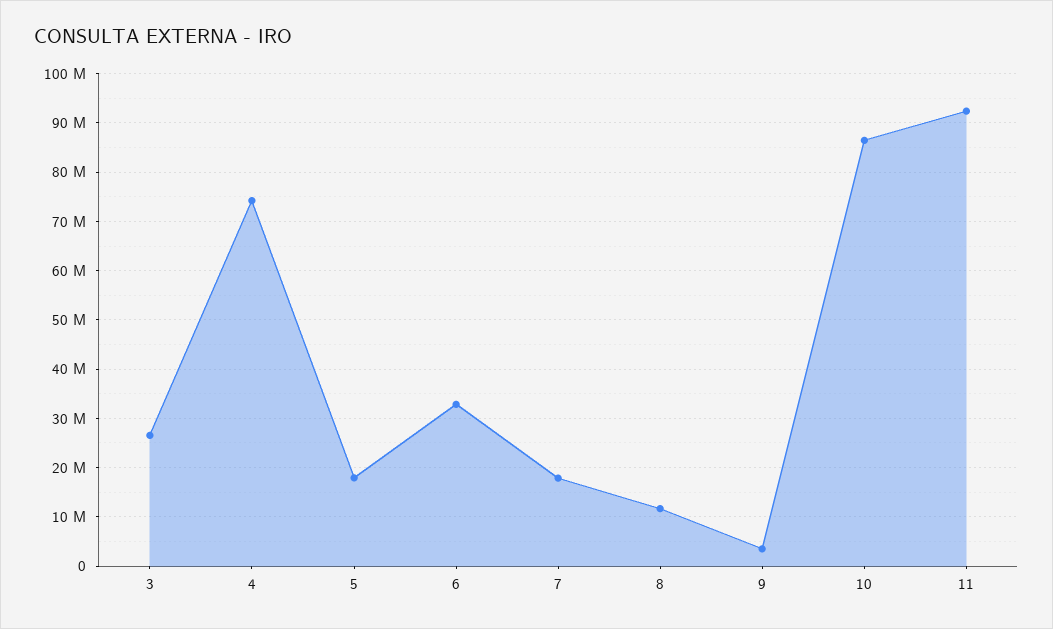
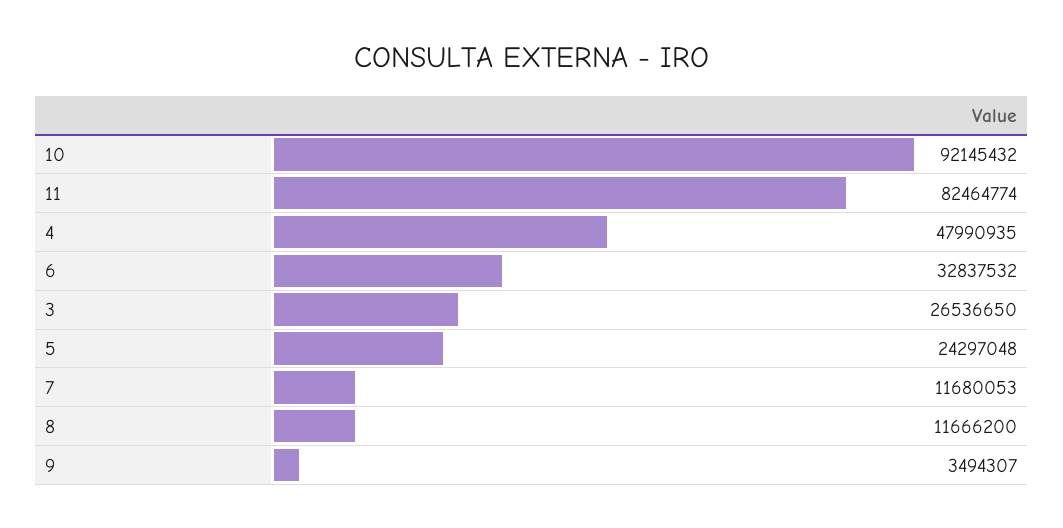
  {
    "3": 26536650,
-   "4": 74000000,
+   "4": 47990935,
-   "5": 18000000,
+   "5": 24297048,
    "6": 32837532,
-   "7": 18000000,
+   "7": 11680053,
    "8": 11666200,
    "9": 3494307,
-   "10": 86000000,
+   "10": 92145432,
-   "11": 92000000
+   "11": 82464774
  }

